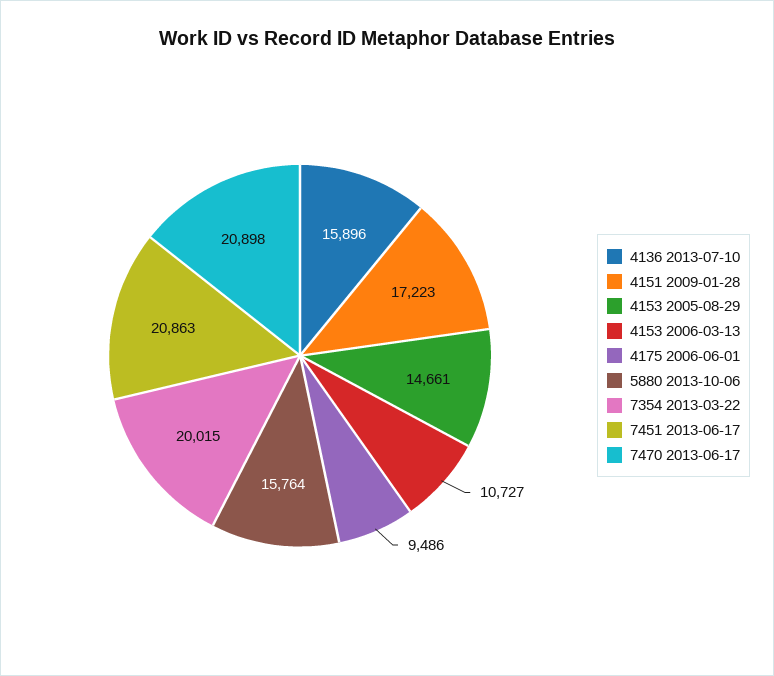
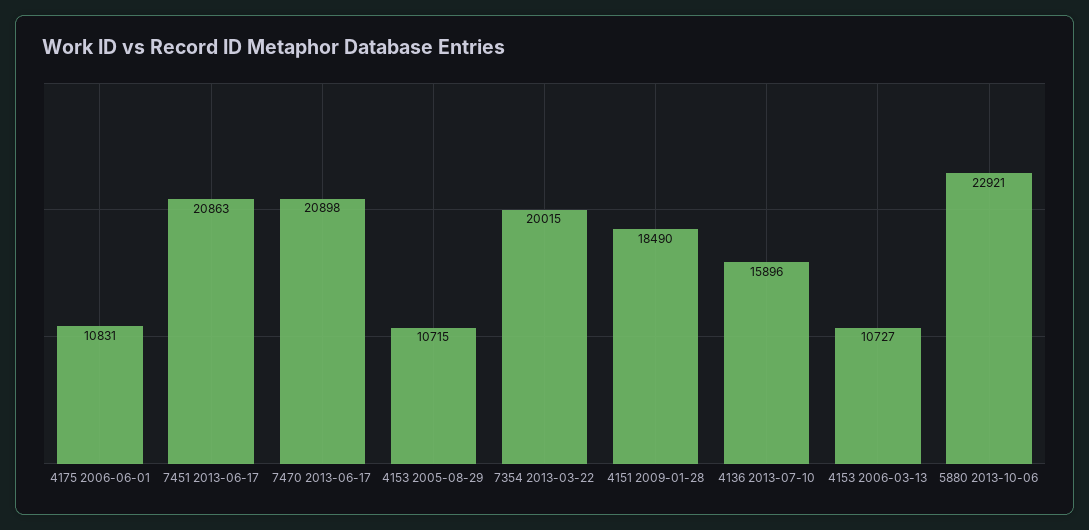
  {
    "4136 2013-07-10": 15896,
-   "4151 2009-01-28": 17223,
+   "4151 2009-01-28": 18490,
-   "4153 2005-08-29": 14661,
+   "4153 2005-08-29": 10715,
    "4153 2006-03-13": 10727,
-   "4175 2006-06-01": 9486,
+   "4175 2006-06-01": 10831,
-   "5880 2013-10-06": 15764,
+   "5880 2013-10-06": 22921,
    "7354 2013-03-22": 20015,
    "7451 2013-06-17": 20863,
    "7470 2013-06-17": 20898
  }

